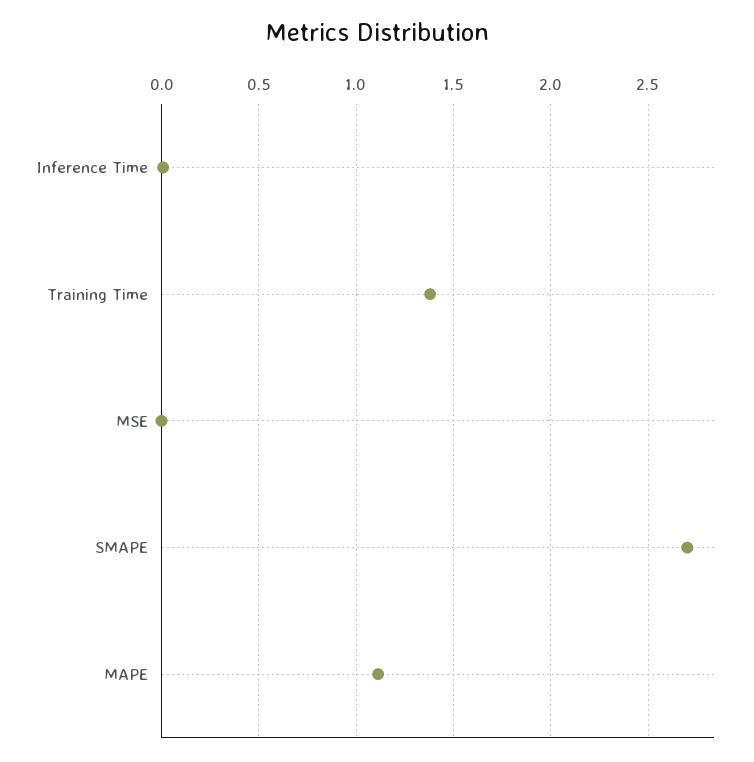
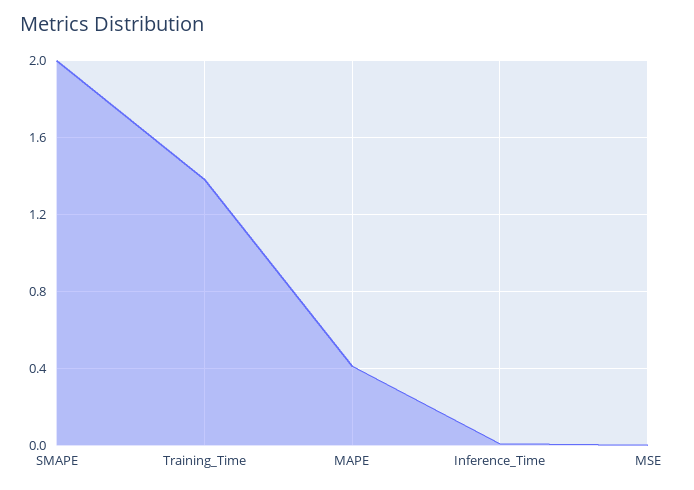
  {
    "Inference Time": 0,
    "Training Time": 1.4,
    "MSE": 0,
-   "SMAPE": 2.7,
+   "SMAPE": 2,
-   "MAPE": 1.1
+   "MAPE": 0.4
  }

